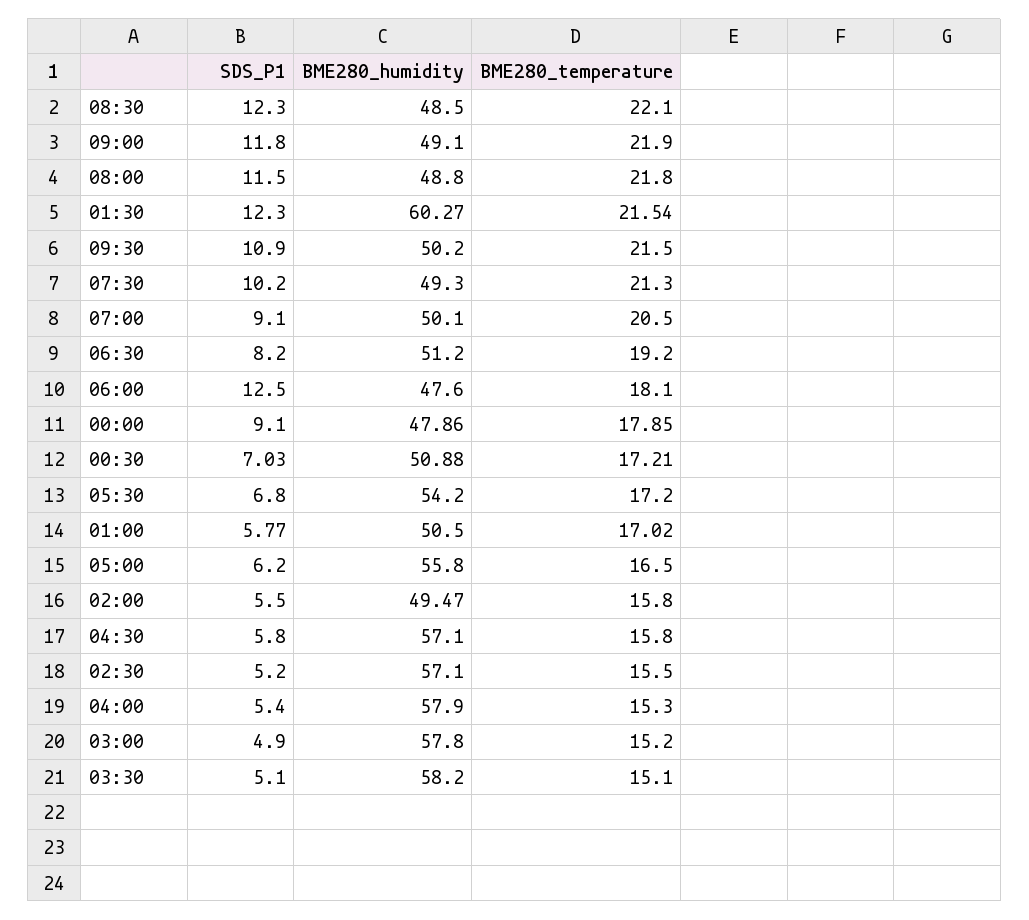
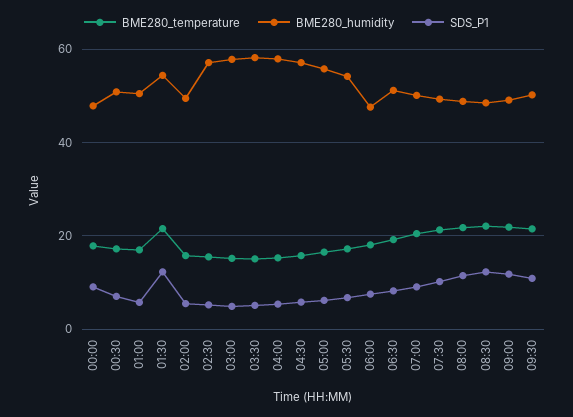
  {
    "SDS_P1": {
      "08:30": 12.3,
      "09:00": 11.8,
      "08:00": 11.5,
      "01:30": 12.3,
      "09:30": 10.9,
      "07:30": 10.2,
      "07:00": 9.1,
      "06:30": 8.2,
-     "06:00": 12.5,
+     "06:00": 8,
      "00:00": 9.1,
      "00:30": 7.03,
      "05:30": 6.8,
      "01:00": 5.77,
      "05:00": 6.2,
      "02:00": 5.5,
      "04:30": 5.8,
      "02:30": 5.2,
      "04:00": 5.4,
      "03:00": 4.9,
      "03:30": 5.1
    },
    "BME280_humidity": {
      "08:30": 48.5,
      "09:00": 49.1,
      "08:00": 48.8,
-     "01:30": 60.27,
+     "01:30": 54,
      "09:30": 50.2,
      "07:30": 49.3,
      "07:00": 50.1,
      "06:30": 51.2,
      "06:00": 47.6,
      "00:00": 47.86,
      "00:30": 50.88,
      "05:30": 54.2,
      "01:00": 50.5,
      "05:00": 55.8,
      "02:00": 49.47,
      "04:30": 57.1,
      "02:30": 57.1,
      "04:00": 57.9,
      "03:00": 57.8,
      "03:30": 58.2
    },
    "BME280_temperature": {
      "08:30": 22.1,
      "09:00": 21.9,
      "08:00": 21.8,
      "01:30": 21.54,
      "09:30": 21.5,
      "07:30": 21.3,
      "07:00": 20.5,
      "06:30": 19.2,
      "06:00": 18.1,
      "00:00": 17.85,
      "00:30": 17.21,
      "05:30": 17.2,
      "01:00": 17.02,
      "05:00": 16.5,
      "02:00": 15.8,
      "04:30": 15.8,
      "02:30": 15.5,
      "04:00": 15.3,
      "03:00": 15.2,
      "03:30": 15.1
    }
  }

